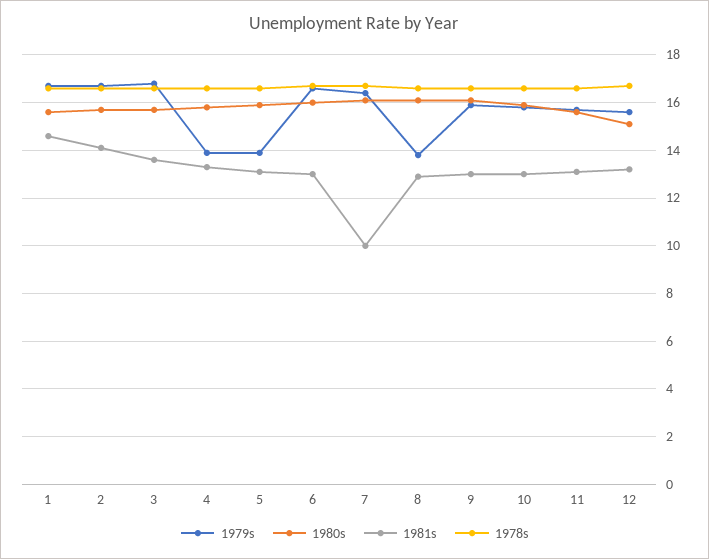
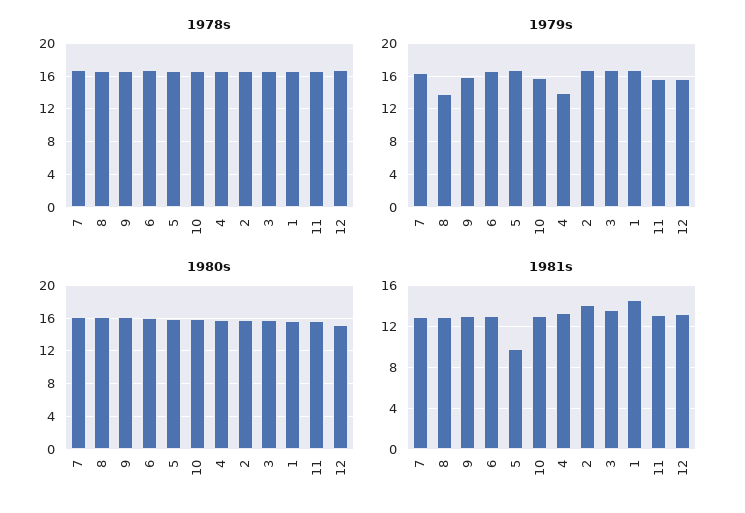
  {
    "1979s": {
      "1": 16.5,
      "2": 16.5,
      "3": 17,
      "4": 14,
-     "5": 14,
+     "5": 17,
      "6": 16.5,
      "7": 16.5,
      "8": 14,
      "9": 16,
      "10": 16,
      "11": 15.5,
      "12": 15.5
    },
    "1980s": {
      "1": 15.5,
      "2": 15.5,
      "3": 15.5,
      "4": 16,
      "5": 16,
      "6": 16,
      "7": 16,
      "8": 16,
      "9": 16,
      "10": 16,
      "11": 15.5,
      "12": 15
    },
    "1981s": {
      "1": 14.5,
      "2": 14,
      "3": 13.5,
      "4": 13.5,
-     "5": 13,
+     "5": 10,
      "6": 13,
-     "7": 10,
+     "7": 13,
      "8": 13,
      "9": 13,
      "10": 13,
      "11": 13,
      "12": 13
    },
    "1978s": {
      "1": 16.5,
      "2": 16.5,
      "3": 16.5,
      "4": 16.5,
      "5": 16.5,
      "6": 16.5,
      "7": 16.5,
      "8": 16.5,
      "9": 16.5,
      "10": 16.5,
      "11": 16.5,
      "12": 16.5
    }
  }

